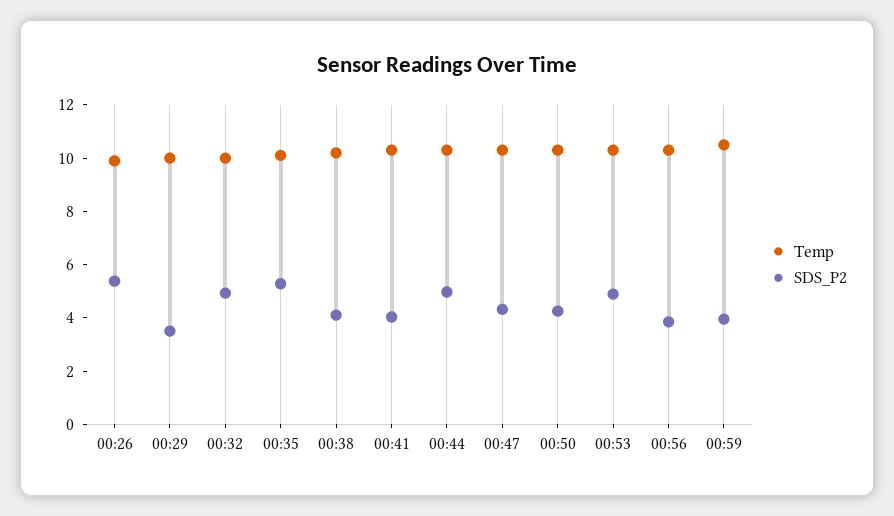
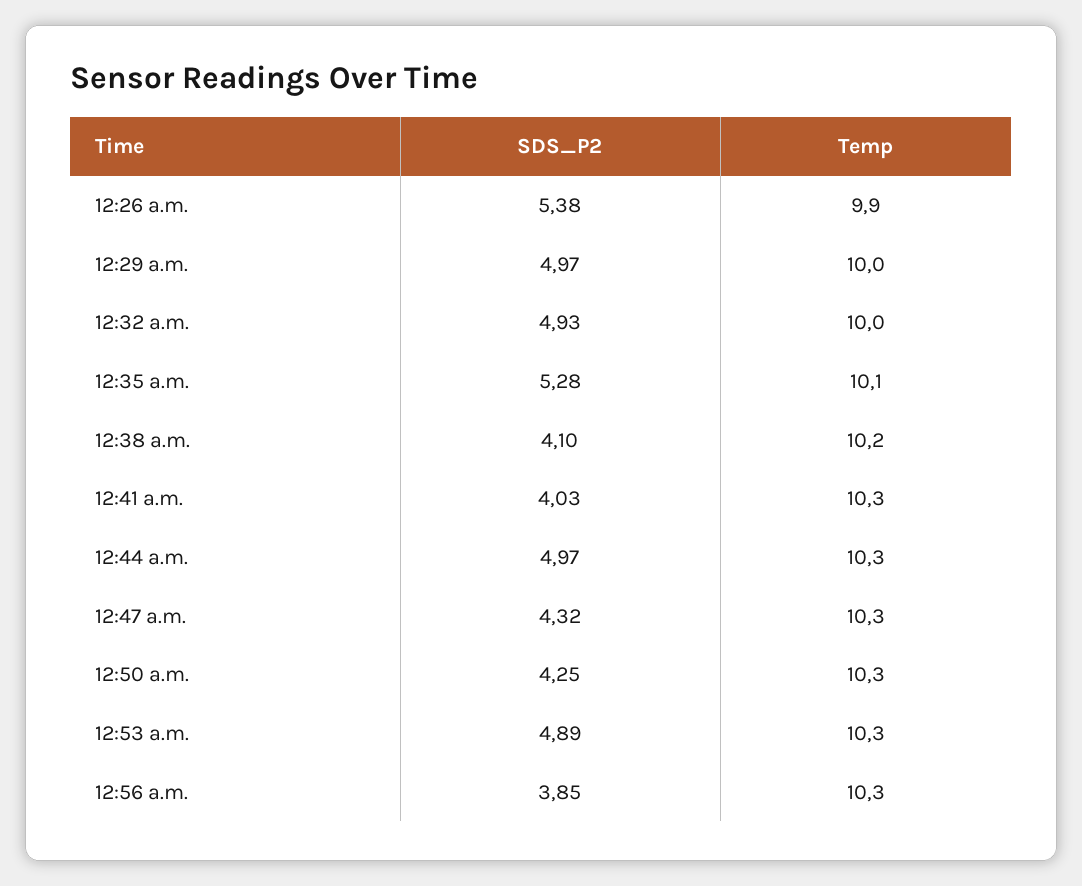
  {
    "Temp": {
      "00:26": 9.9,
      "00:29": 10,
      "00:32": 10,
      "00:35": 10.1,
      "00:38": 10.2,
      "00:41": 10.3,
      "00:44": 10.3,
      "00:47": 10.3,
      "00:50": 10.3,
      "00:53": 10.3,
-     "00:56": 10.3,
+     "00:56": 10.3
-     "00:59": 10.5
    },
    "SDS_P2": {
      "00:26": 5.38,
-     "00:29": 3.5,
+     "00:29": 4.97,
      "00:32": 4.93,
      "00:35": 5.28,
      "00:38": 4.1,
      "00:41": 4.03,
      "00:44": 4.97,
      "00:47": 4.32,
      "00:50": 4.25,
      "00:53": 4.89,
-     "00:56": 3.85,
+     "00:56": 3.85
-     "00:59": 4
    }
  }

